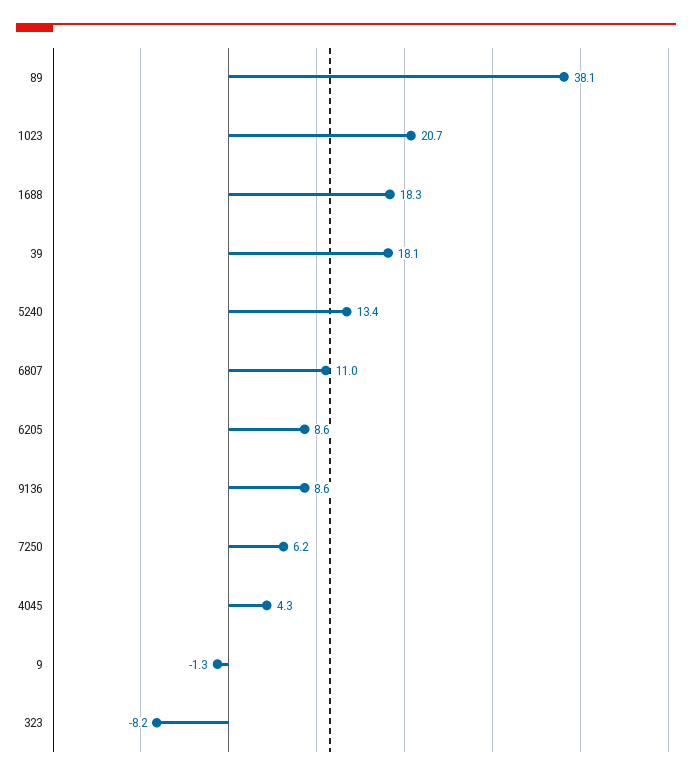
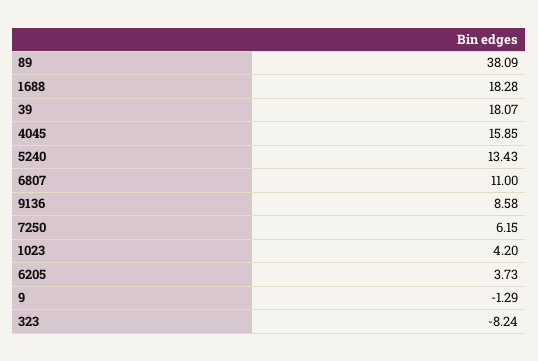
  {
    "89": 38.09,
-   "1023": 20.7,
+   "1023": 4.2,
    "1688": 18.28,
    "39": 18.07,
    "5240": 13.43,
    "6807": 11,
-   "6205": 8.6,
+   "6205": 3.73,
    "9136": 8.58,
    "7250": 6.15,
-   "4045": 4.3,
+   "4045": 15.85,
    "9": -1.29,
    "323": -8.24
  }

